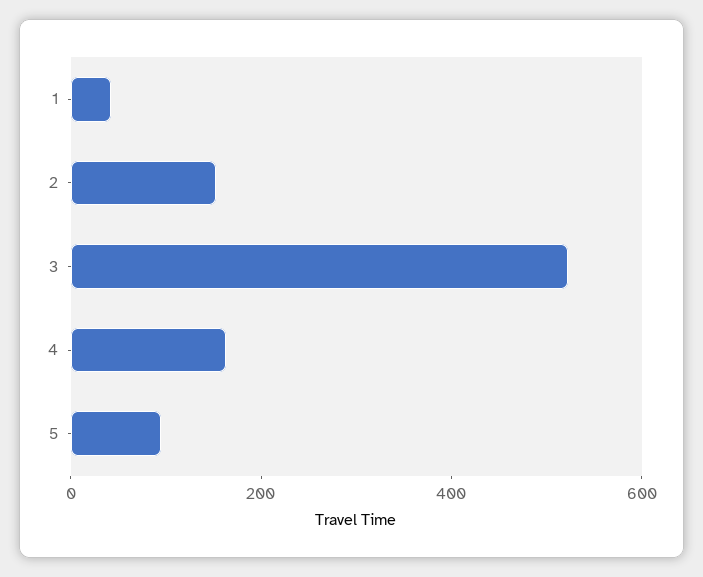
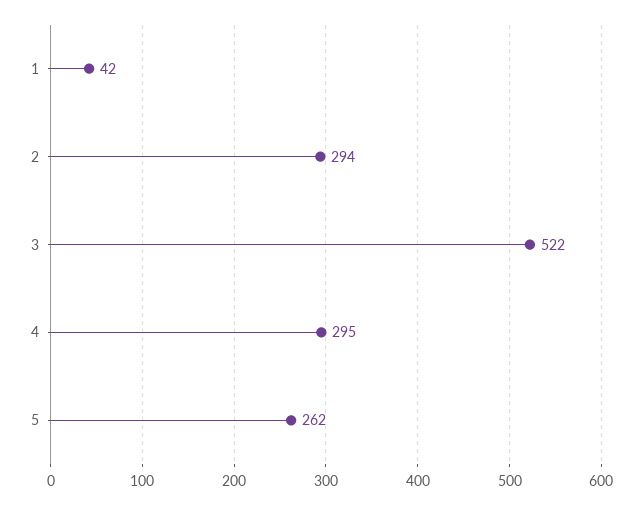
  {
    "1": 42,
-   "2": 150,
+   "2": 294,
    "3": 522,
-   "4": 150,
+   "4": 295,
-   "5": 100
+   "5": 262
  }

